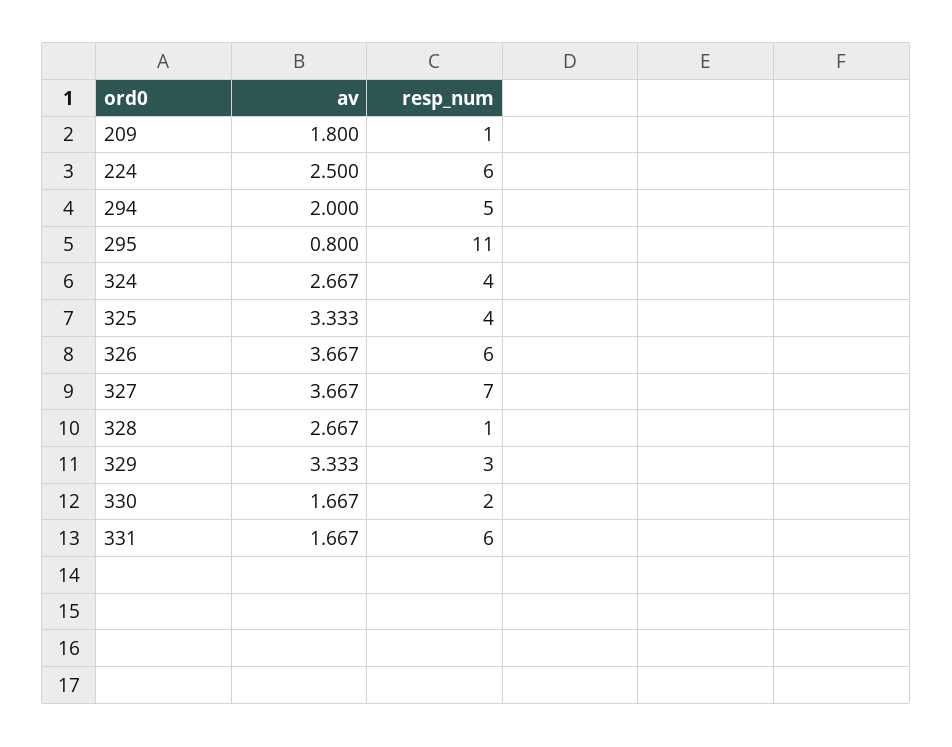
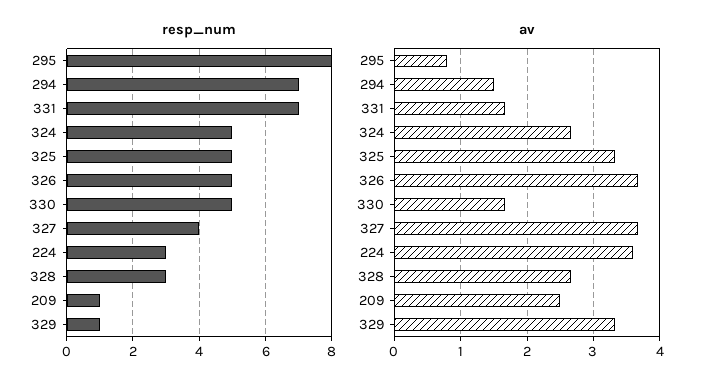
  {
    "av": {
-     "209": 1.8,
+     "209": 2.5,
-     "224": 2.5,
+     "224": 3.6,
-     "294": 2,
+     "294": 1.5,
      "295": 0.8,
      "324": 2.667,
      "325": 3.333,
      "326": 3.667,
      "327": 3.667,
      "328": 2.667,
      "329": 3.333,
      "330": 1.667,
      "331": 1.667
    },
    "resp_num": {
      "209": 1,
-     "224": 6,
+     "224": 3,
-     "294": 5,
+     "294": 7,
-     "295": 11,
+     "295": 8,
-     "324": 4,
+     "324": 5,
-     "325": 4,
+     "325": 5,
-     "326": 6,
+     "326": 5,
-     "327": 7,
+     "327": 4,
-     "328": 1,
+     "328": 3,
-     "329": 3,
+     "329": 1,
-     "330": 2,
+     "330": 5,
-     "331": 6
+     "331": 7
    }
  }

